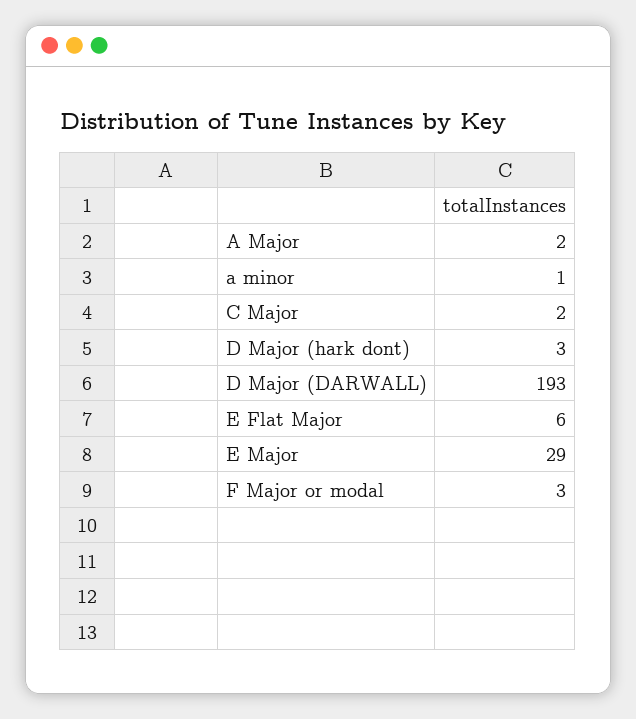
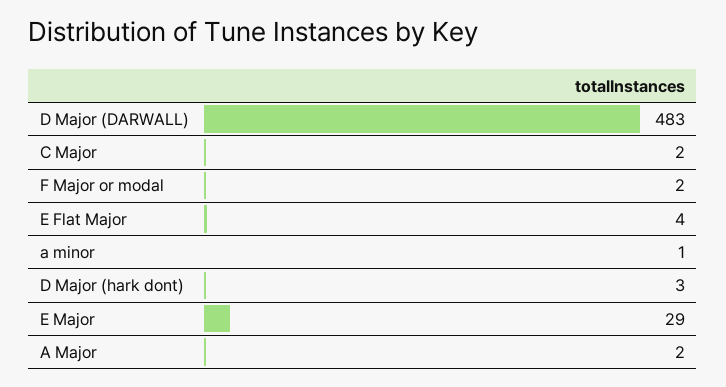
  {
    "A Major": 2,
    "a minor": 1,
    "C Major": 2,
    "D Major (hark dont)": 3,
-   "D Major (DARWALL)": 193,
+   "D Major (DARWALL)": 483,
-   "E Flat Major": 6,
+   "E Flat Major": 4,
    "E Major": 29,
-   "F Major or modal": 3
+   "F Major or modal": 2
  }

